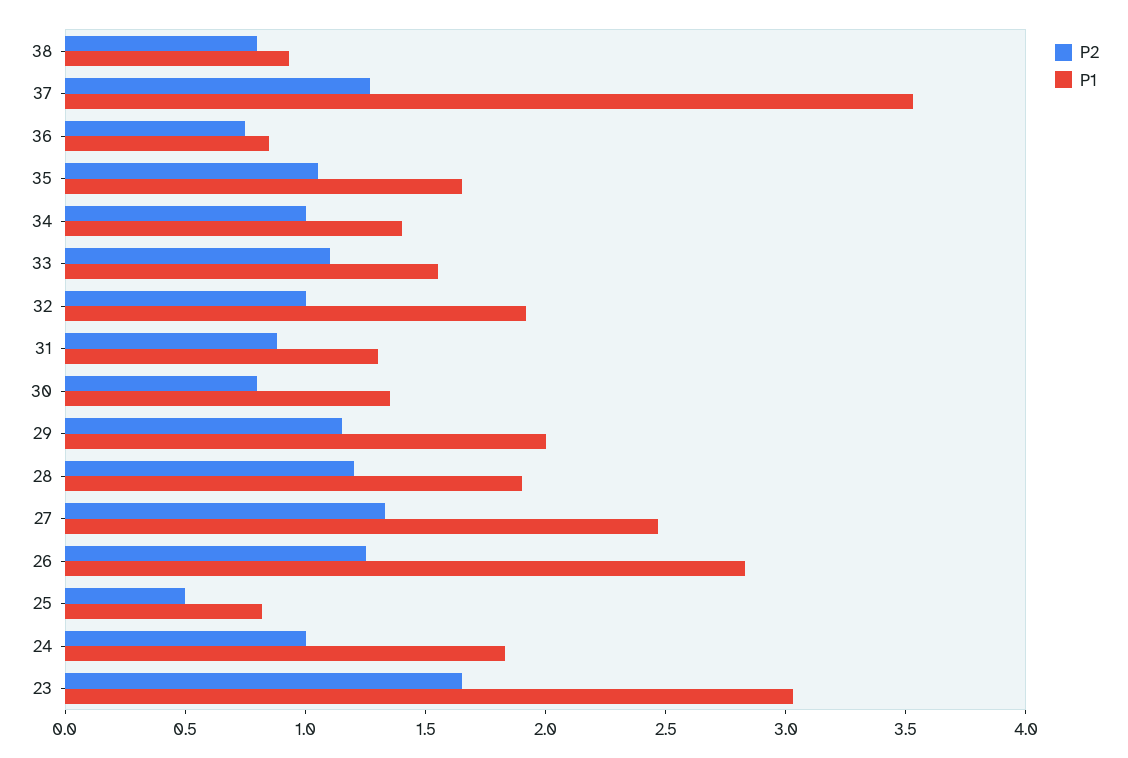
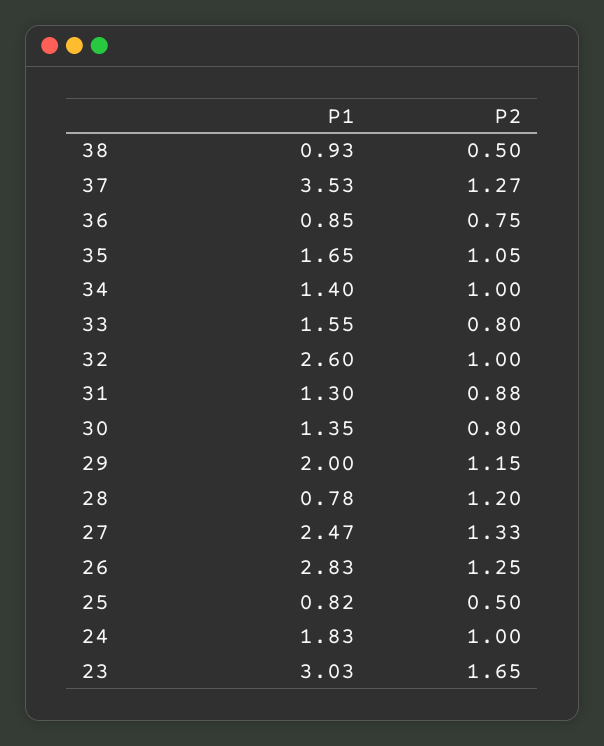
  {
    "P2": {
-     "38": 0.8,
+     "38": 0.5,
      "37": 1.27,
      "36": 0.75,
      "35": 1.05,
      "34": 1,
-     "33": 1.1,
+     "33": 0.8,
      "32": 1,
      "31": 0.88,
      "30": 0.8,
      "29": 1.15,
      "28": 1.2,
      "27": 1.33,
      "26": 1.25,
      "25": 0.5,
      "24": 1,
      "23": 1.65
    },
    "P1": {
      "38": 0.93,
      "37": 3.53,
      "36": 0.85,
      "35": 1.65,
      "34": 1.4,
      "33": 1.55,
-     "32": 1.9,
+     "32": 2.6,
      "31": 1.3,
      "30": 1.35,
      "29": 2,
-     "28": 1.9,
+     "28": 0.78,
      "27": 2.47,
      "26": 2.83,
      "25": 0.82,
      "24": 1.83,
      "23": 3.03
    }
  }

